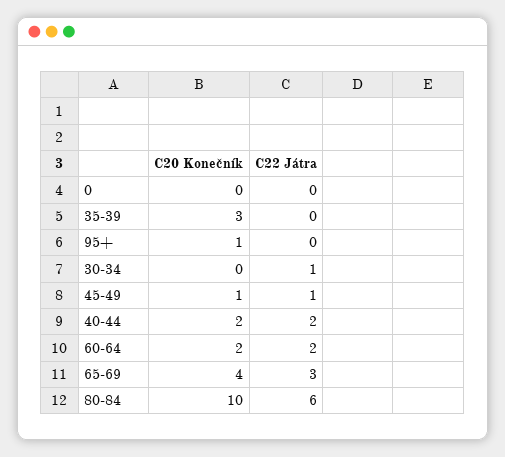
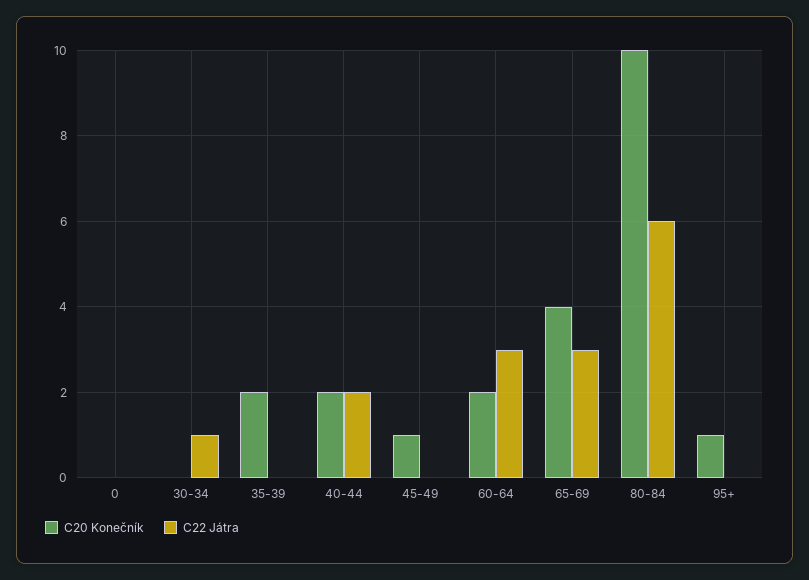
  {
    "C20 Konečník": {
      "0": 0,
-     "35-39": 3,
+     "35-39": 2,
      "95+": 1,
      "30-34": 0,
      "45-49": 1,
      "40-44": 2,
      "60-64": 2,
      "65-69": 4,
      "80-84": 10
    },
    "C22 Játra": {
      "0": 0,
      "35-39": 0,
      "95+": 0,
      "30-34": 1,
-     "45-49": 1,
+     "45-49": 0,
      "40-44": 2,
-     "60-64": 2,
+     "60-64": 3,
      "65-69": 3,
      "80-84": 6
    }
  }

